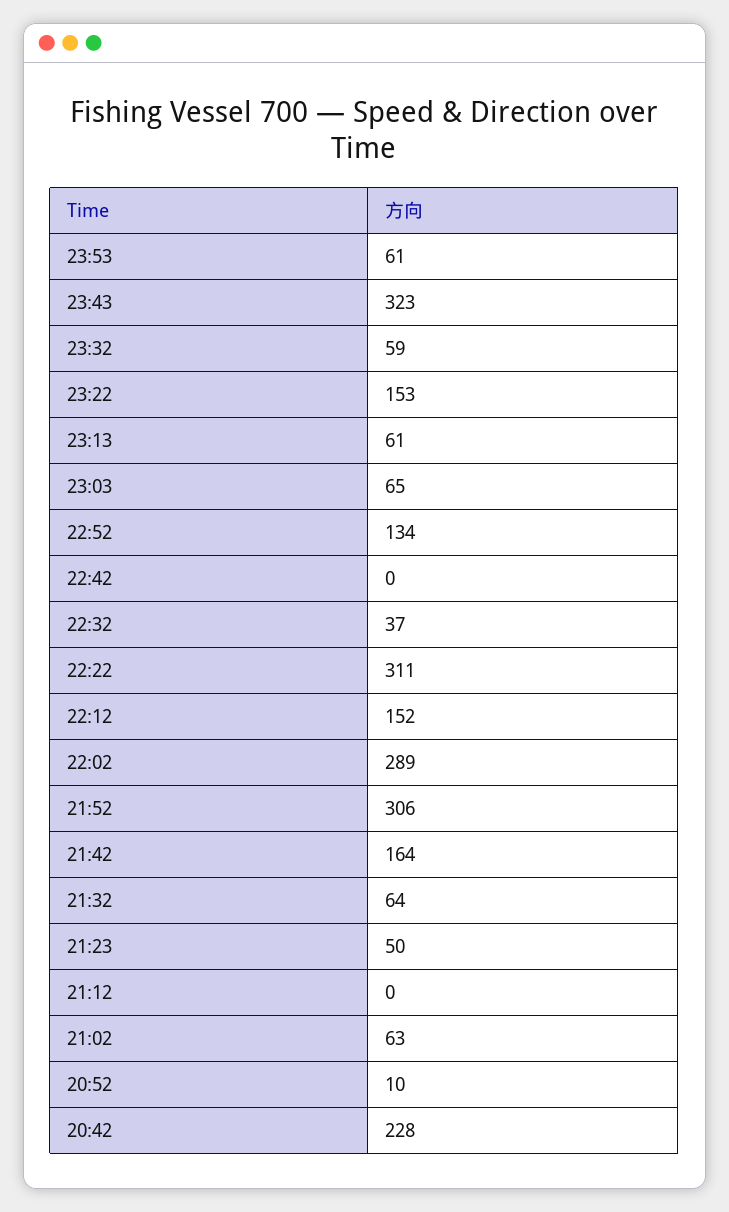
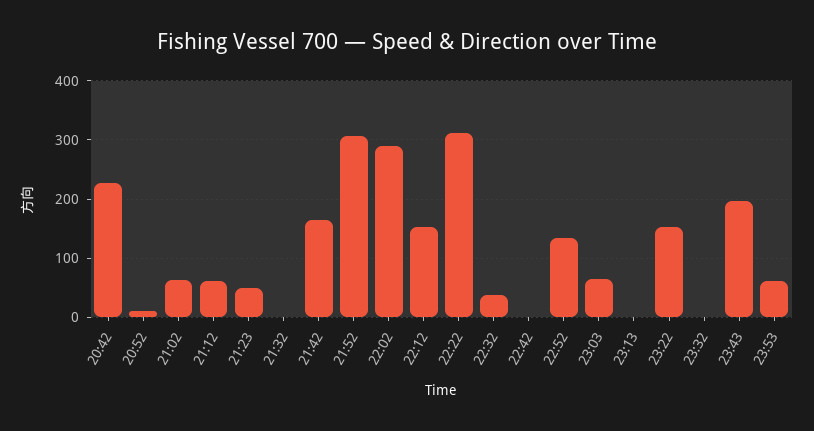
  {
    "23:53": 61,
-   "23:43": 323,
+   "23:43": 200,
-   "23:32": 59,
+   "23:32": 0,
    "23:22": 153,
-   "23:13": 61,
+   "23:13": 0,
    "23:03": 65,
    "22:52": 134,
    "22:42": 0,
    "22:32": 37,
    "22:22": 311,
    "22:12": 152,
    "22:02": 289,
    "21:52": 306,
    "21:42": 164,
-   "21:32": 64,
+   "21:32": 0,
    "21:23": 50,
-   "21:12": 0,
+   "21:12": 60,
    "21:02": 63,
    "20:52": 10,
    "20:42": 228
  }

